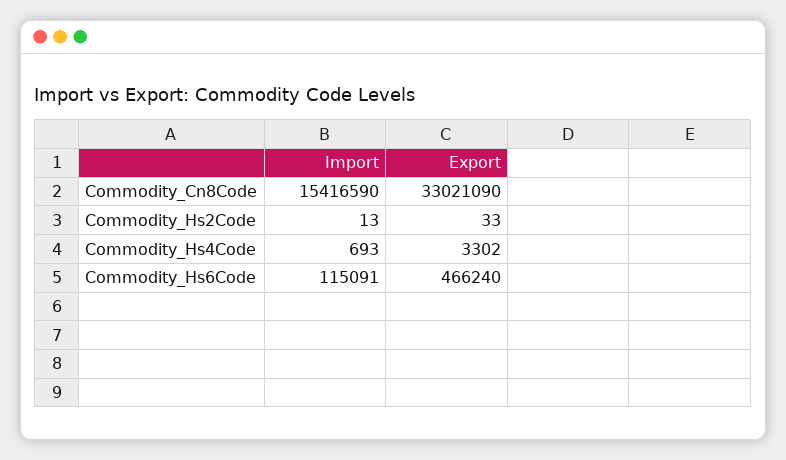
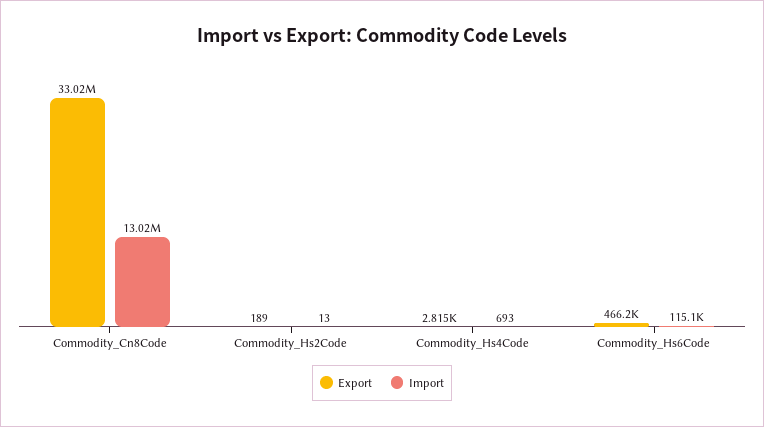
  {
    "Import": {
-     "Commodity_Cn8Code": 15416590,
+     "Commodity_Cn8Code": 13020000,
      "Commodity_Hs2Code": 13,
      "Commodity_Hs4Code": 693,
      "Commodity_Hs6Code": 115091
    },
    "Export": {
      "Commodity_Cn8Code": 33021090,
-     "Commodity_Hs2Code": 33,
+     "Commodity_Hs2Code": 189,
-     "Commodity_Hs4Code": 3302,
+     "Commodity_Hs4Code": 2815,
      "Commodity_Hs6Code": 466240
    }
  }

